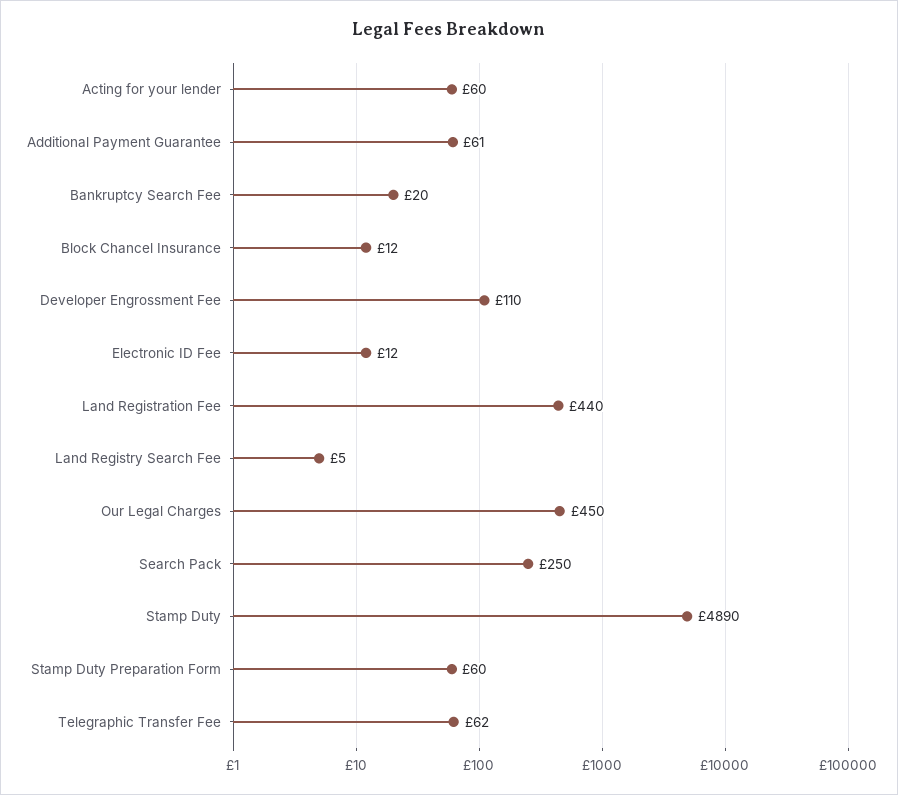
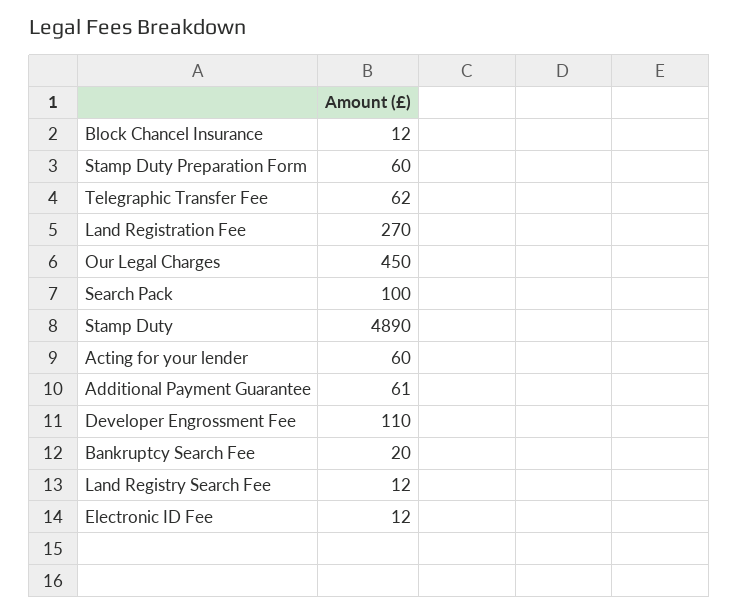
  {
    "Acting for your lender": 60,
    "Additional Payment Guarantee": 61,
    "Bankruptcy Search Fee": 20,
    "Block Chancel Insurance": 12,
    "Developer Engrossment Fee": 110,
    "Electronic ID Fee": 12,
-   "Land Registration Fee": 440,
+   "Land Registration Fee": 270,
-   "Land Registry Search Fee": 5,
+   "Land Registry Search Fee": 12,
    "Our Legal Charges": 450,
-   "Search Pack": 250,
+   "Search Pack": 100,
    "Stamp Duty": 4890,
    "Stamp Duty Preparation Form": 60,
    "Telegraphic Transfer Fee": 62
  }

